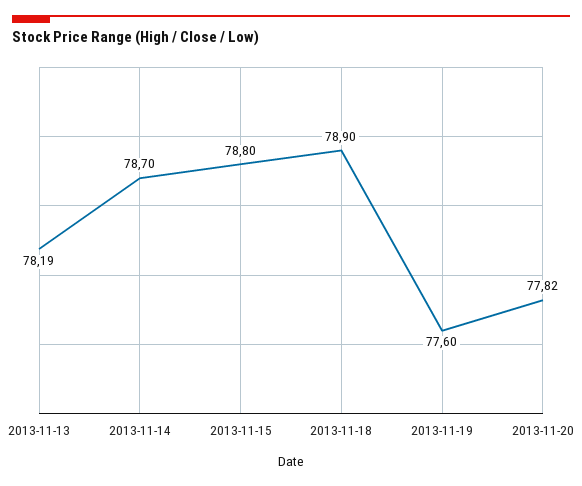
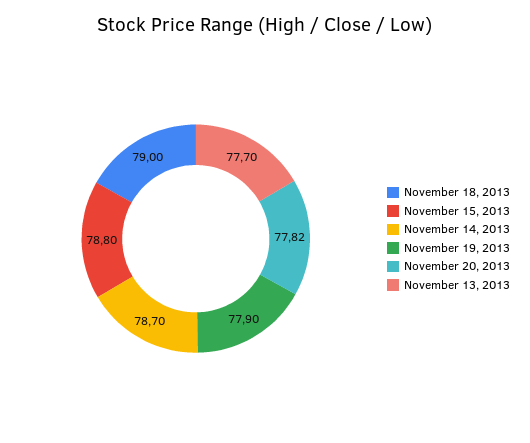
  {
-   "2013-11-13": 78.19,
+   "2013-11-13": 77.7,
    "2013-11-14": 78.7,
    "2013-11-15": 78.8,
-   "2013-11-18": 78.9,
+   "2013-11-18": 79,
-   "2013-11-19": 77.6,
+   "2013-11-19": 77.9,
    "2013-11-20": 77.82
  }

